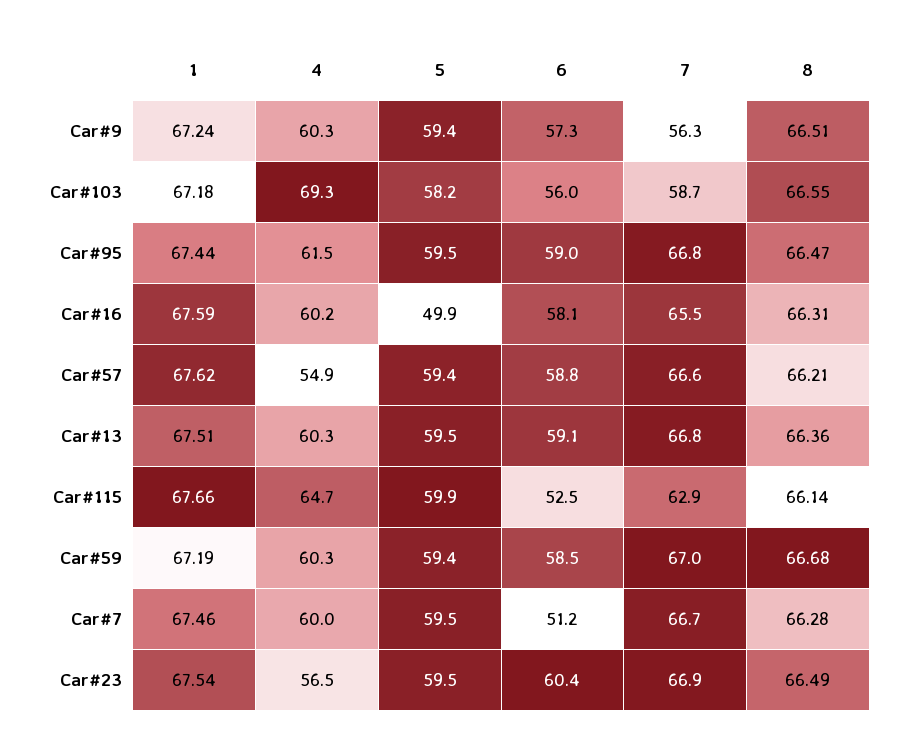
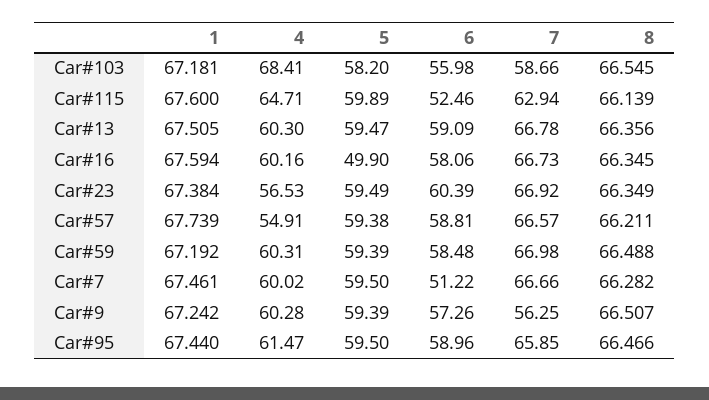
  {
    "1": {
      "Car#9": 67.242,
      "Car#103": 67.181,
      "Car#95": 67.44,
      "Car#16": 67.594,
-     "Car#57": 67.62,
+     "Car#57": 67.739,
      "Car#13": 67.505,
-     "Car#115": 67.66,
+     "Car#115": 67.6,
      "Car#59": 67.192,
      "Car#7": 67.461,
-     "Car#23": 67.54
+     "Car#23": 67.384
    },
    "4": {
      "Car#9": 60.28,
-     "Car#103": 69.3,
+     "Car#103": 68.41,
      "Car#95": 61.47,
      "Car#16": 60.16,
      "Car#57": 54.91,
      "Car#13": 60.3,
      "Car#115": 64.71,
      "Car#59": 60.31,
      "Car#7": 60.02,
      "Car#23": 56.53
    },
    "5": {
      "Car#9": 59.39,
      "Car#103": 58.2,
      "Car#95": 59.5,
      "Car#16": 49.9,
      "Car#57": 59.38,
      "Car#13": 59.47,
      "Car#115": 59.89,
      "Car#59": 59.39,
      "Car#7": 59.5,
      "Car#23": 59.49
    },
    "6": {
      "Car#9": 57.26,
      "Car#103": 55.98,
      "Car#95": 58.96,
      "Car#16": 58.06,
      "Car#57": 58.81,
      "Car#13": 59.09,
      "Car#115": 52.46,
      "Car#59": 58.48,
      "Car#7": 51.22,
      "Car#23": 60.39
    },
    "7": {
      "Car#9": 56.25,
      "Car#103": 58.66,
-     "Car#95": 66.8,
+     "Car#95": 65.85,
-     "Car#16": 65.5,
+     "Car#16": 66.73,
      "Car#57": 66.57,
      "Car#13": 66.78,
      "Car#115": 62.94,
      "Car#59": 66.98,
      "Car#7": 66.66,
      "Car#23": 66.92
    },
    "8": {
      "Car#9": 66.507,
      "Car#103": 66.545,
      "Car#95": 66.466,
-     "Car#16": 66.31,
+     "Car#16": 66.345,
      "Car#57": 66.211,
      "Car#13": 66.356,
      "Car#115": 66.139,
-     "Car#59": 66.68,
+     "Car#59": 66.488,
      "Car#7": 66.282,
-     "Car#23": 66.49
+     "Car#23": 66.349
    }
  }

